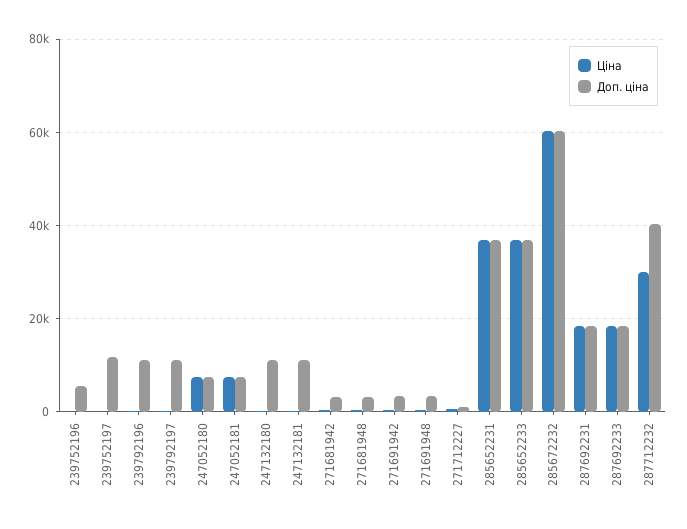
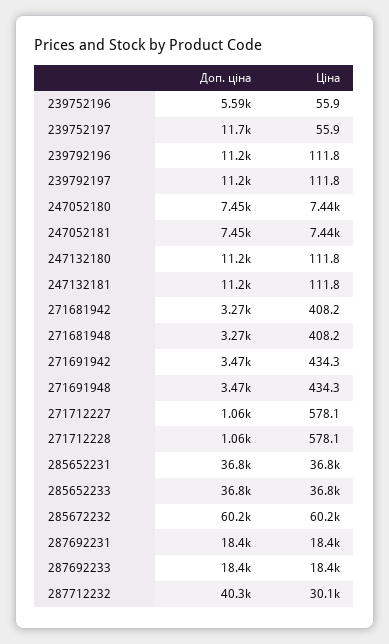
  {
    "Ціна": {
      "239752196": 55.9,
      "239752197": 55.9,
      "239792196": 111.8,
      "239792197": 111.8,
      "247052180": 7440,
      "247052181": 7440,
      "247132180": 111.8,
      "247132181": 111.8,
      "271681942": 408.2,
      "271681948": 408.2,
      "271691942": 434.3,
      "271691948": 434.3,
      "271712227": 578.1,
      "285652231": 36800,
      "285652233": 36800,
      "285672232": 60200,
      "287692231": 18400,
      "287692233": 18400,
-     "287712232": 30100
+     "287712232": 30100,
+     "271712228": 578.1
    },
    "Доп. ціна": {
      "239752196": 5590,
      "239752197": 11700,
      "239792196": 11200,
      "239792197": 11200,
      "247052180": 7450,
      "247052181": 7450,
      "247132180": 11200,
      "247132181": 11200,
      "271681942": 3270,
      "271681948": 3270,
      "271691942": 3470,
      "271691948": 3470,
      "271712227": 1060,
      "285652231": 36800,
      "285652233": 36800,
      "285672232": 60200,
      "287692231": 18400,
      "287692233": 18400,
-     "287712232": 40300
+     "287712232": 40300,
+     "271712228": 1060
    }
  }

